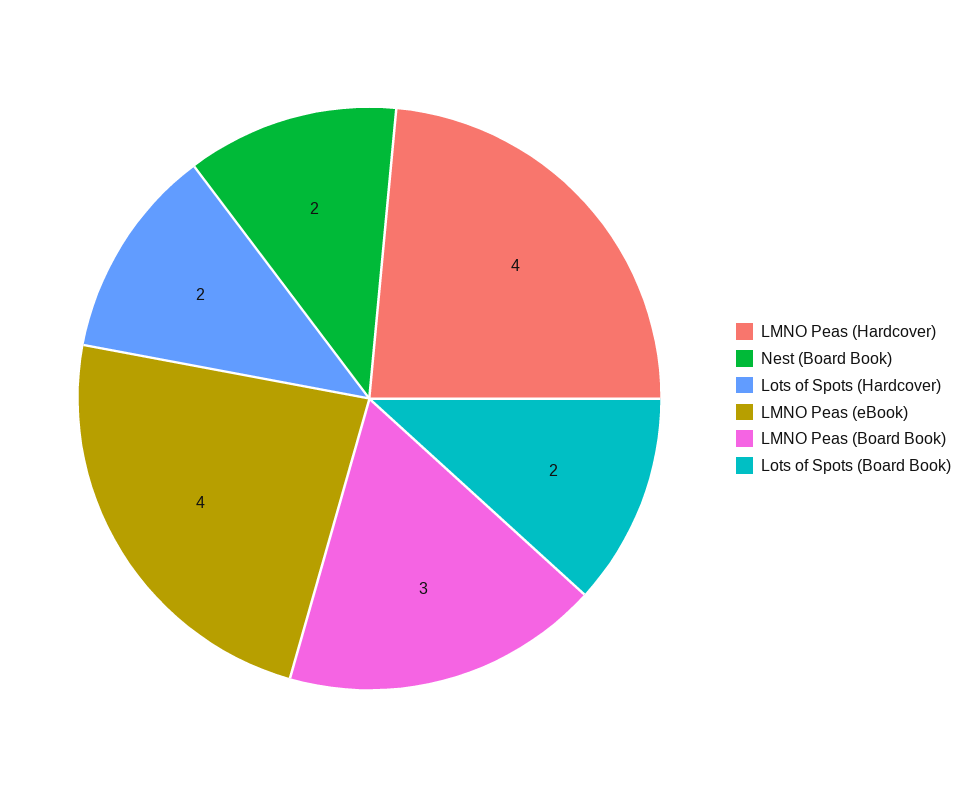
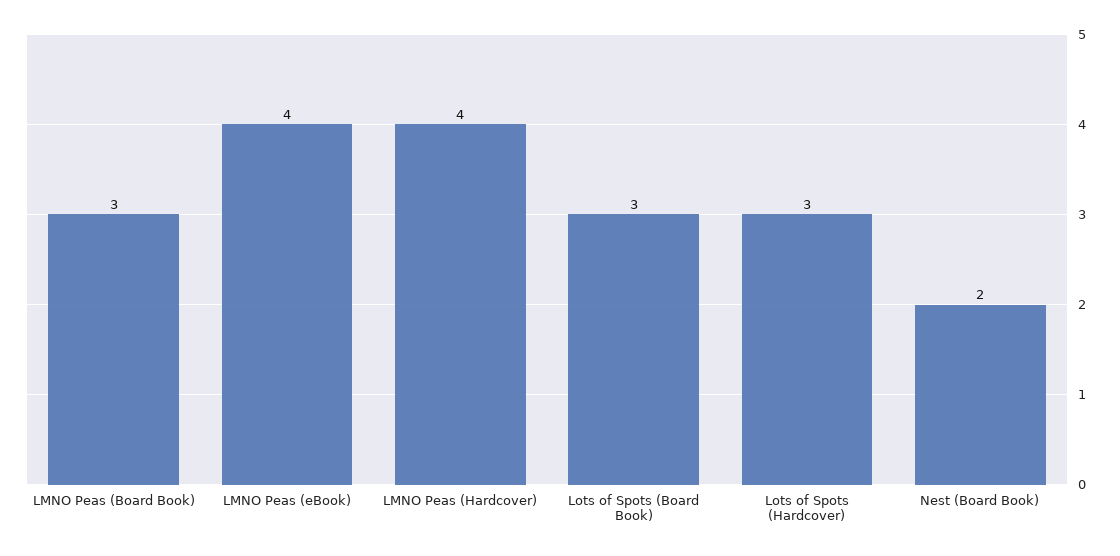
  {
    "LMNO Peas (Hardcover)": 4,
    "Nest (Board Book)": 2,
-   "Lots of Spots (Hardcover)": 2,
+   "Lots of Spots (Hardcover)": 3,
    "LMNO Peas (eBook)": 4,
    "LMNO Peas (Board Book)": 3,
-   "Lots of Spots (Board Book)": 2
+   "Lots of Spots (Board Book)": 3
  }

